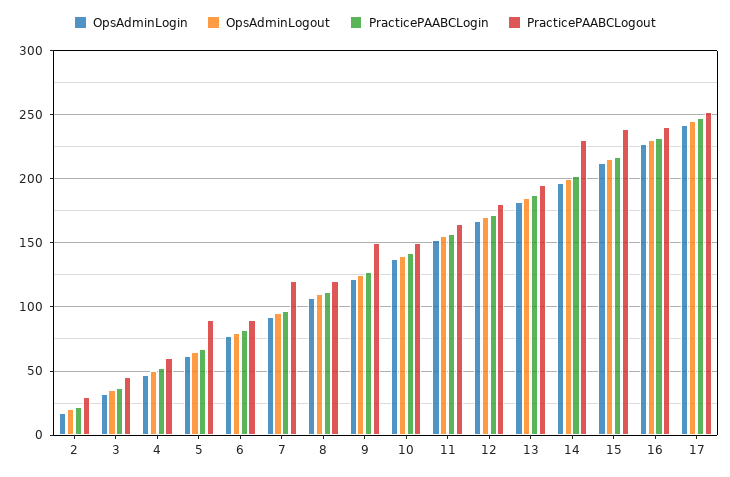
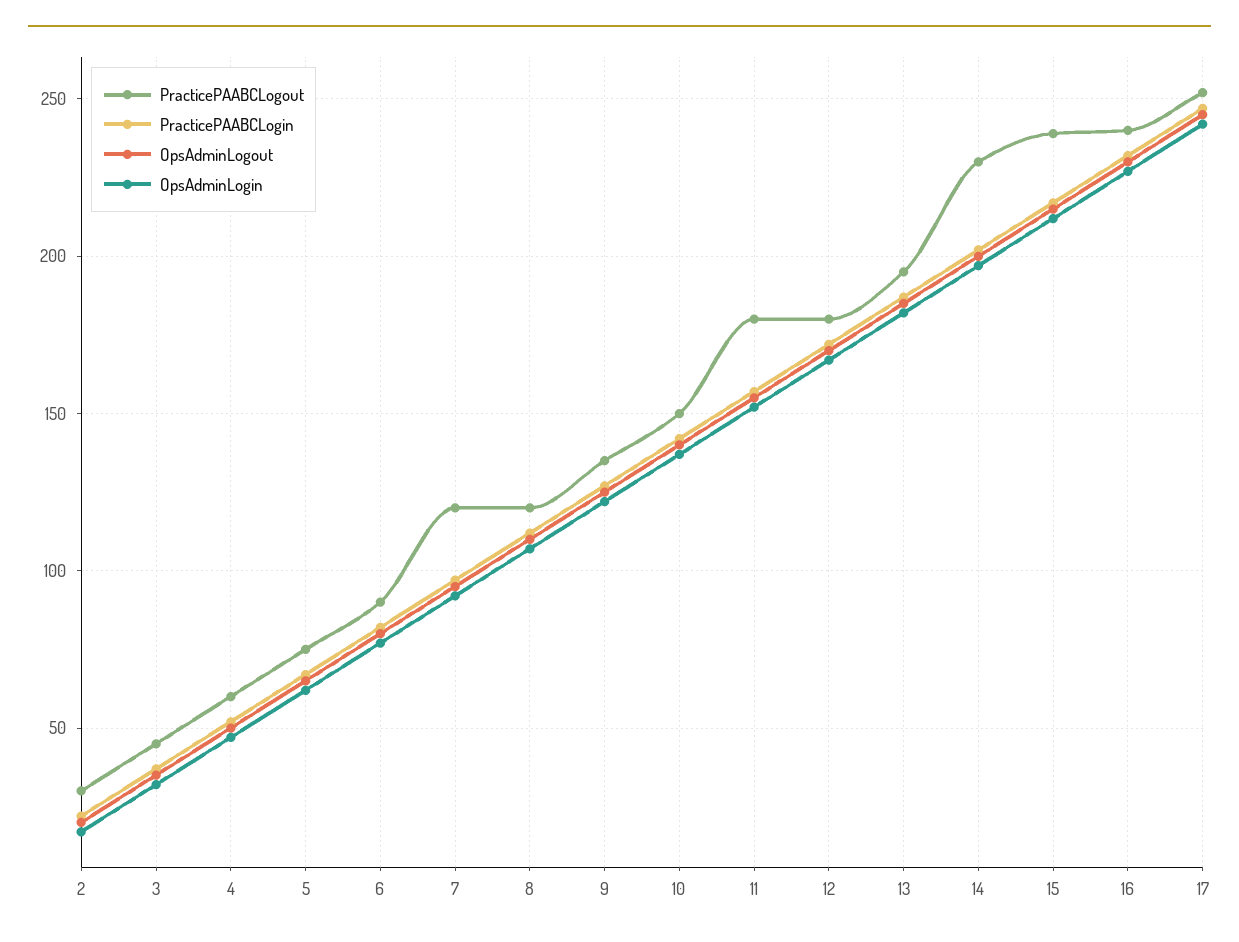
  {
    "OpsAdminLogin": {
      "2": 15,
      "3": 30,
      "4": 45,
      "5": 60,
      "6": 75,
      "7": 90,
      "8": 105,
      "9": 120,
      "10": 135,
      "11": 150,
      "12": 165,
      "13": 180,
      "14": 195,
      "15": 210,
      "16": 225,
      "17": 240
    },
    "OpsAdminLogout": {
      "2": 20,
      "3": 35,
      "4": 50,
      "5": 65,
      "6": 80,
      "7": 95,
      "8": 110,
      "9": 125,
      "10": 140,
      "11": 155,
      "12": 170,
      "13": 185,
      "14": 200,
      "15": 215,
      "16": 230,
      "17": 245
    },
    "PracticePAABCLogin": {
      "2": 20,
      "3": 35,
      "4": 50,
      "5": 65,
      "6": 80,
      "7": 95,
      "8": 110,
      "9": 125,
      "10": 140,
      "11": 155,
      "12": 170,
      "13": 185,
      "14": 200,
      "15": 215,
      "16": 230,
      "17": 245
    },
    "PracticePAABCLogout": {
      "2": 30,
      "3": 45,
      "4": 60,
-     "5": 90,
+     "5": 75,
      "6": 90,
      "7": 120,
      "8": 120,
-     "9": 150,
+     "9": 135,
      "10": 150,
-     "11": 165,
+     "11": 180,
      "12": 180,
      "13": 195,
      "14": 230,
      "15": 240,
      "16": 240,
      "17": 250
    }
  }

